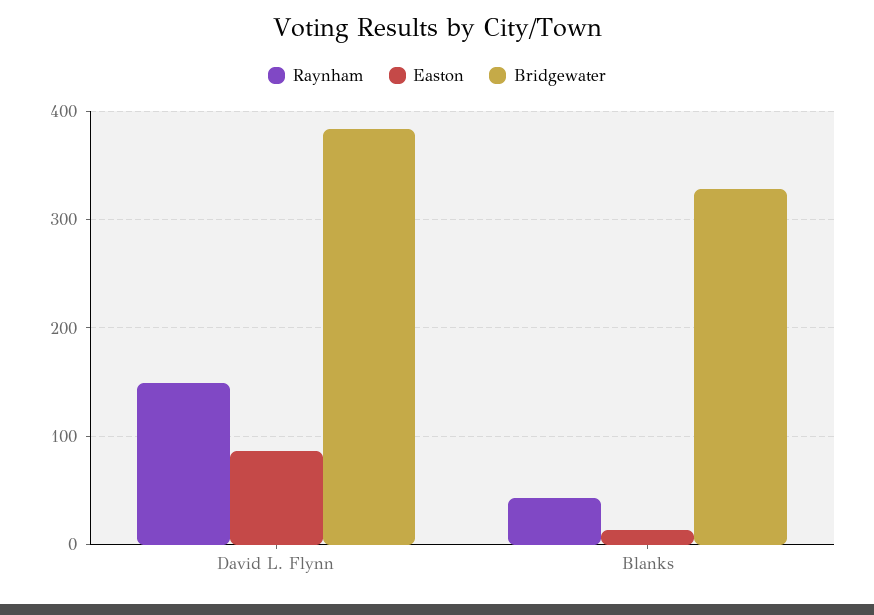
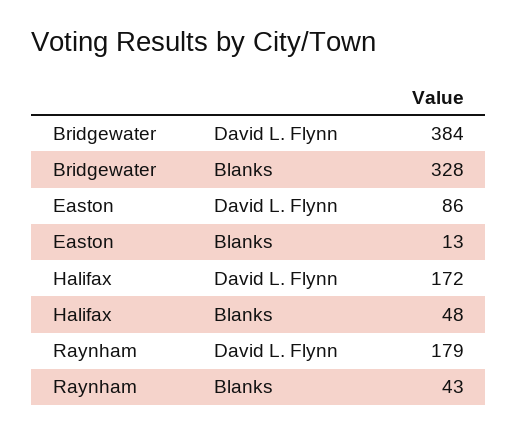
  {
    "Raynham": {
-     "David L. Flynn": 150,
+     "David L. Flynn": 179,
      "Blanks": 43
    },
    "Easton": {
      "David L. Flynn": 86,
      "Blanks": 13
    },
    "Bridgewater": {
      "David L. Flynn": 384,
      "Blanks": 328
-   }
+   },
+   "Halifax": {
+     "David L. Flynn": 172,
+     "Blanks": 48
+   }
  }

